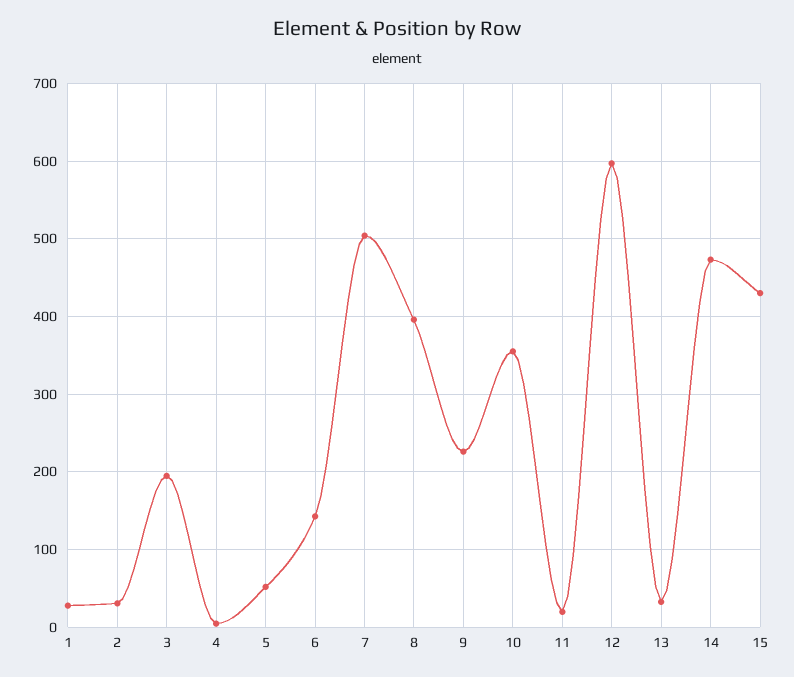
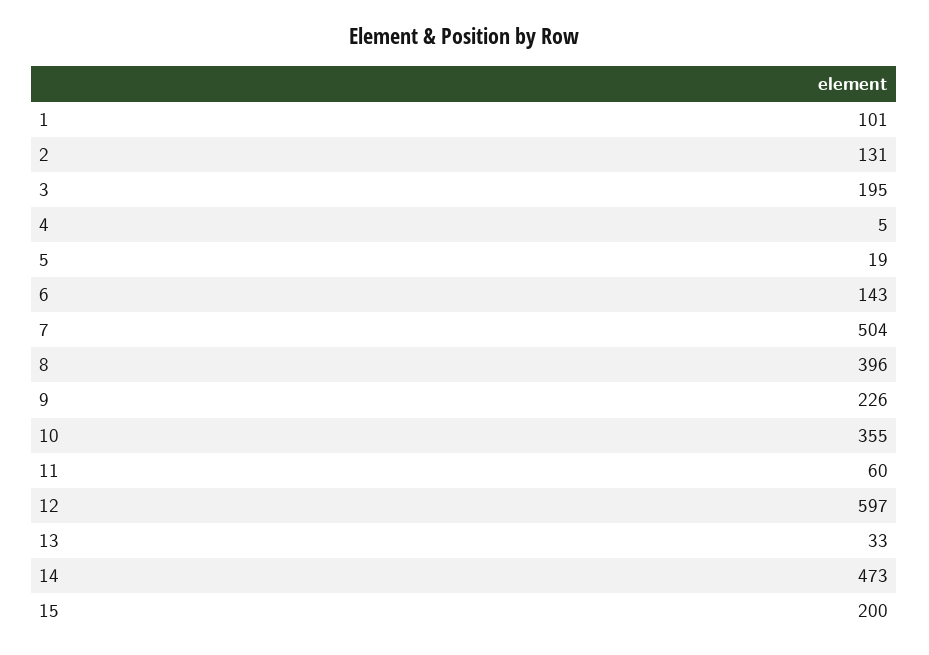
  {
-   "1": 30,
+   "1": 101,
-   "2": 30,
+   "2": 131,
    "3": 195,
    "4": 5,
-   "5": 50,
+   "5": 19,
    "6": 143,
    "7": 504,
    "8": 396,
    "9": 226,
    "10": 355,
-   "11": 20,
+   "11": 60,
    "12": 597,
    "13": 33,
    "14": 473,
-   "15": 430
+   "15": 200
  }

